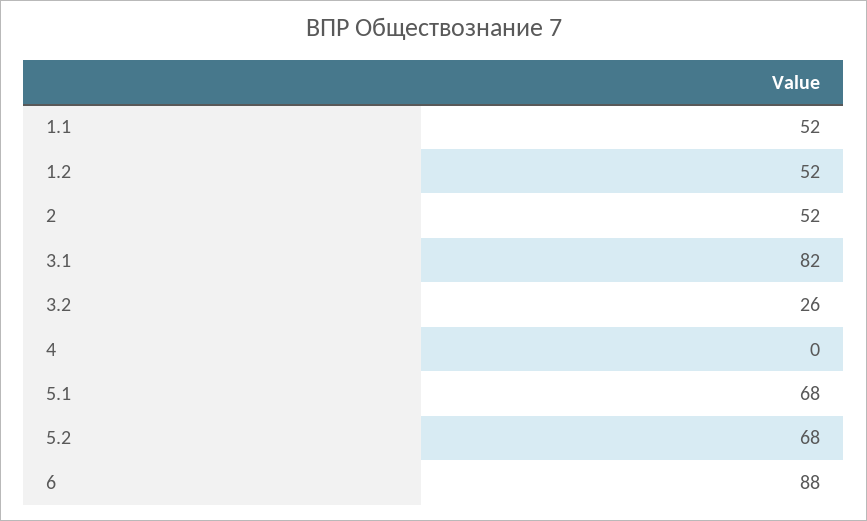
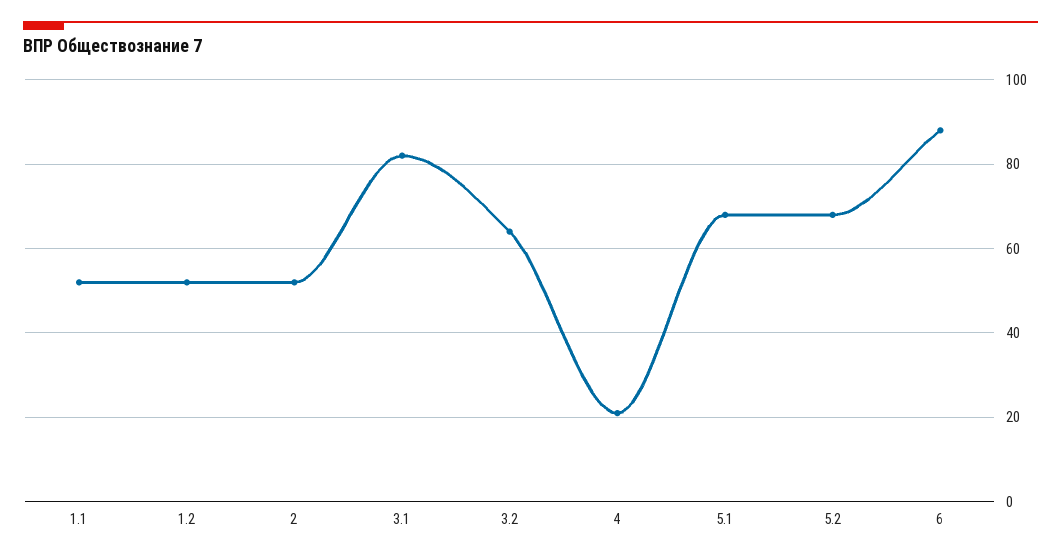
  {
    "1.1": 52,
    "1.2": 52,
    "2": 52,
    "3.1": 82,
-   "3.2": 26,
+   "3.2": 65,
-   "4": 0,
+   "4": 20,
    "5.1": 68,
    "5.2": 68,
    "6": 88
  }

